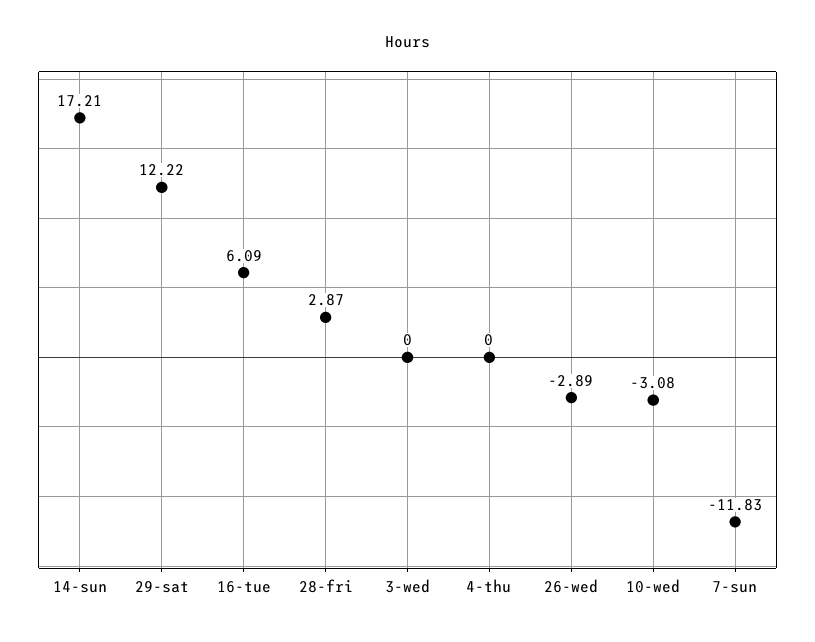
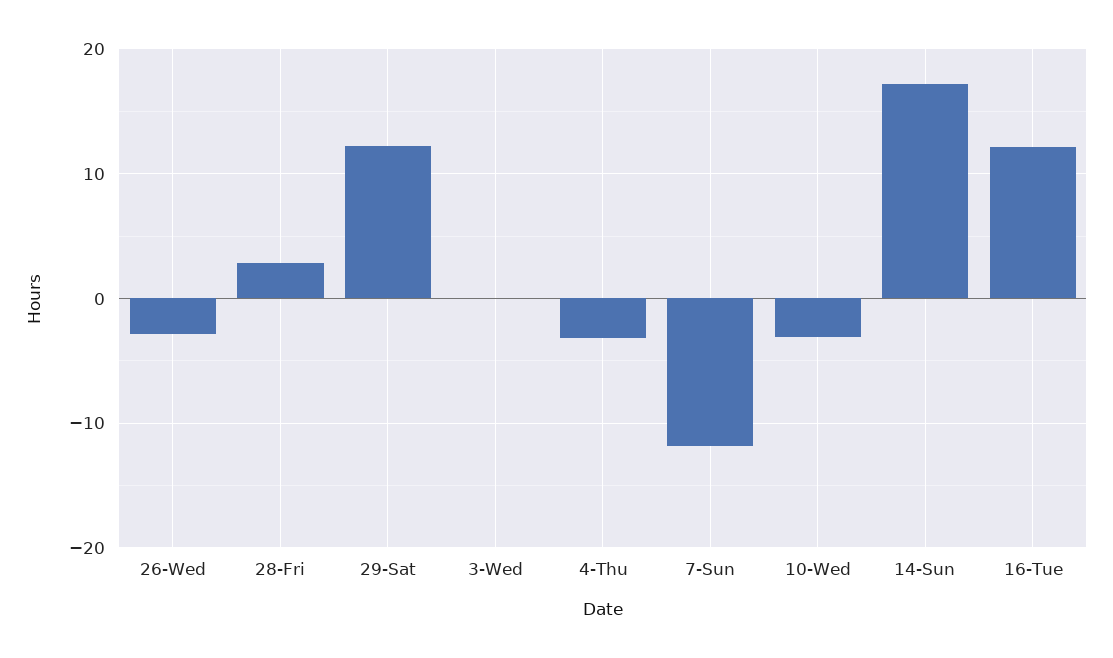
  {
    "14-sun": 17.21,
    "29-sat": 12.22,
-   "16-tue": 6.09,
+   "16-tue": 12,
    "28-fri": 2.87,
    "3-wed": 0,
-   "4-thu": 0,
+   "4-thu": -3,
    "26-wed": -2.89,
    "10-wed": -3.08,
    "7-sun": -11.83
  }

